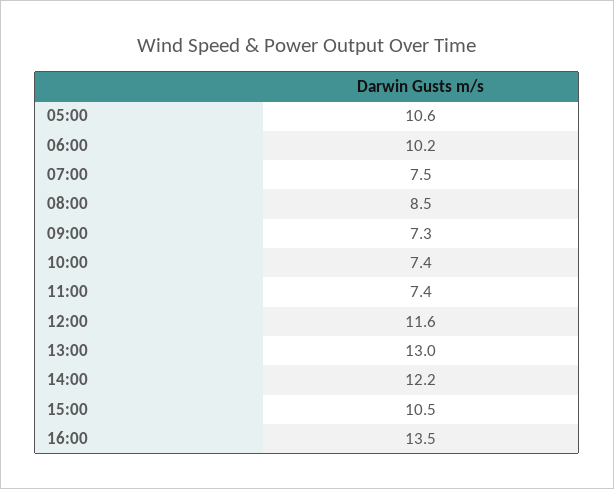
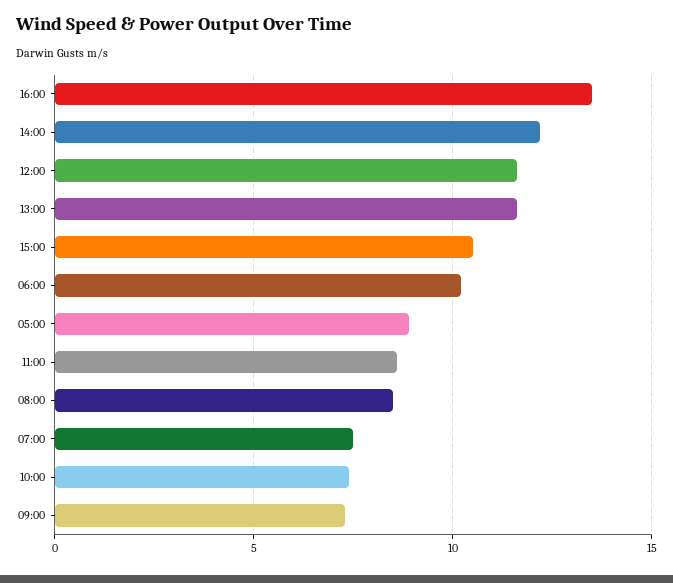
  {
-   "05:00": 10.6,
+   "05:00": 9,
    "06:00": 10.2,
    "07:00": 7.5,
    "08:00": 8.5,
    "09:00": 7.3,
    "10:00": 7.4,
-   "11:00": 7.4,
+   "11:00": 8.5,
    "12:00": 11.6,
-   "13:00": 13,
+   "13:00": 11.5,
    "14:00": 12.2,
    "15:00": 10.5,
    "16:00": 13.5
  }

